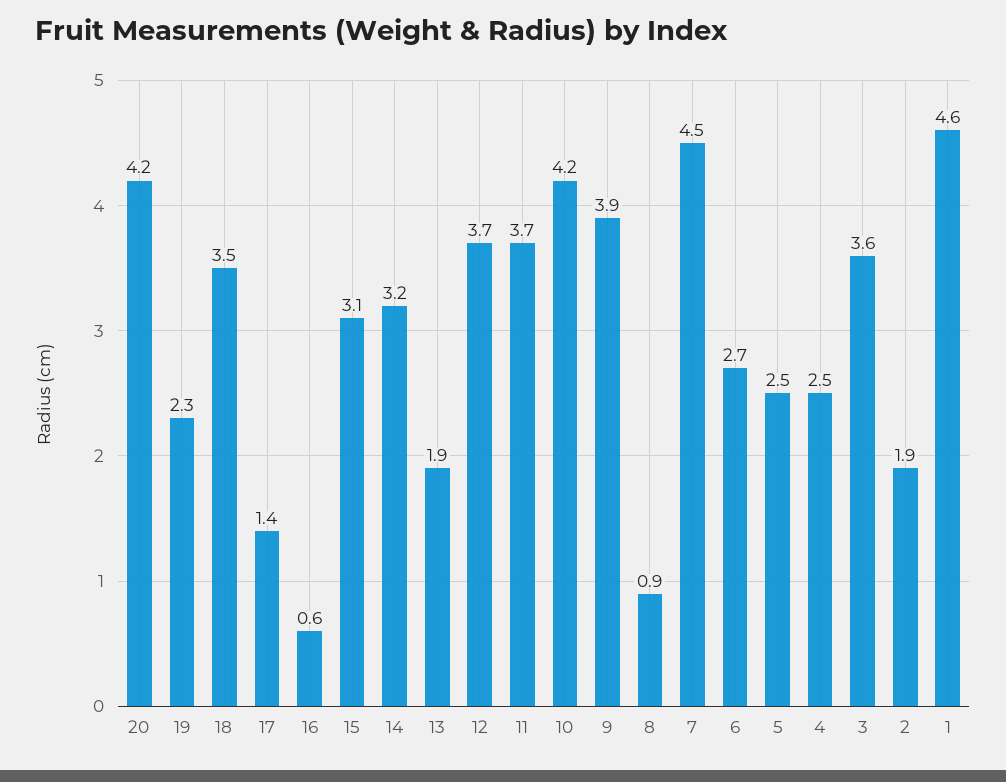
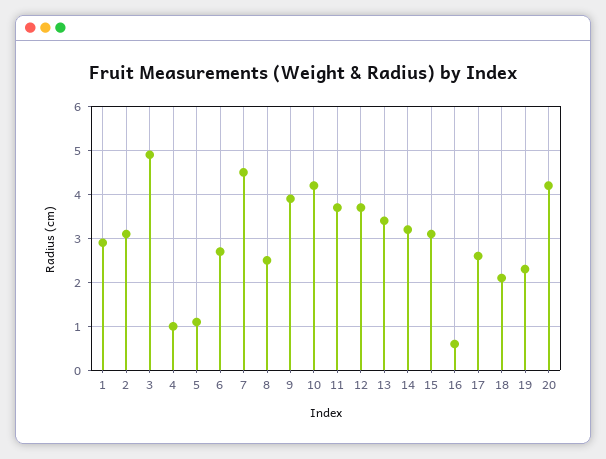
  {
    "20": 4.2,
    "19": 2.3,
-   "18": 3.5,
+   "18": 2,
-   "17": 1.4,
+   "17": 2.5,
    "16": 0.6,
    "15": 3.1,
    "14": 3.2,
-   "13": 1.9,
+   "13": 3.5,
    "12": 3.7,
    "11": 3.7,
    "10": 4.2,
    "9": 3.9,
-   "8": 0.9,
+   "8": 2.5,
    "7": 4.5,
    "6": 2.7,
-   "5": 2.5,
+   "5": 1,
-   "4": 2.5,
+   "4": 1,
-   "3": 3.6,
+   "3": 5,
-   "2": 1.9,
+   "2": 3,
-   "1": 4.6
+   "1": 3
  }

